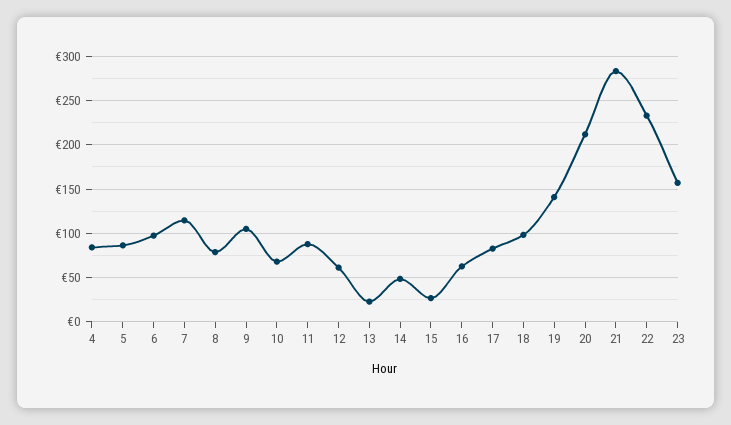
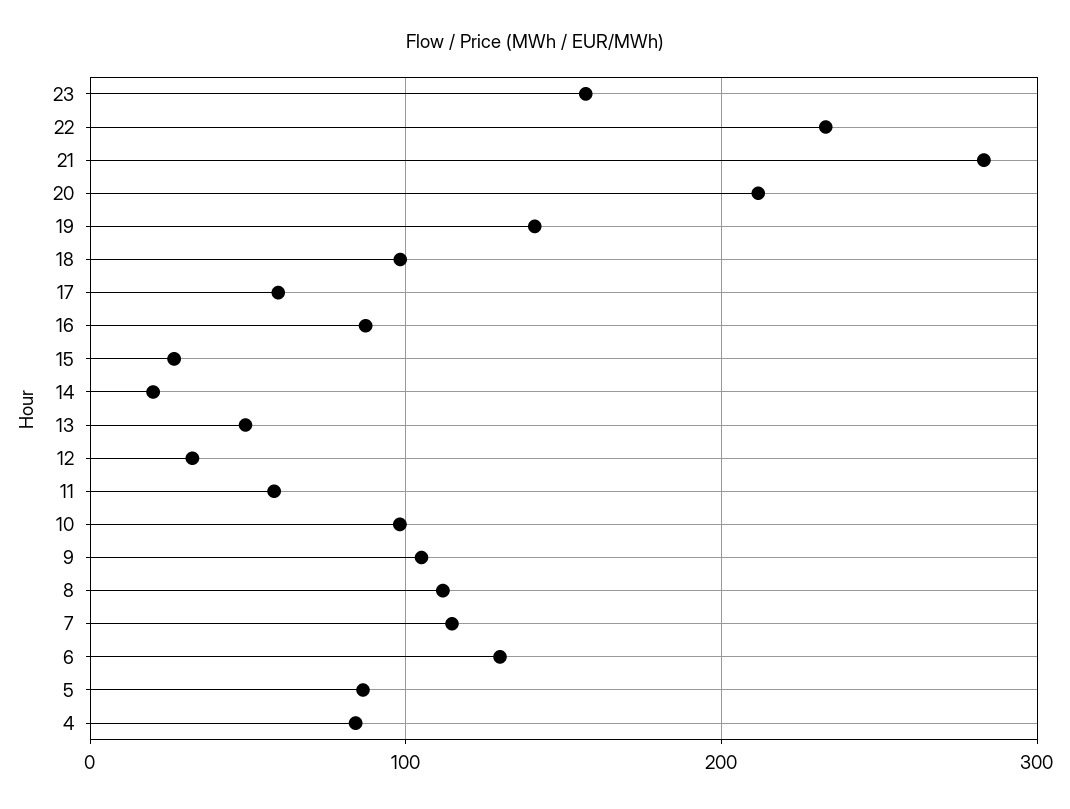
  {
    "4": 80,
    "5": 90,
-   "6": 100,
+   "6": 130,
    "7": 110,
-   "8": 80,
+   "8": 110,
    "9": 100,
-   "10": 70,
+   "10": 100,
-   "11": 90,
+   "11": 60,
-   "12": 60,
+   "12": 30,
-   "13": 20,
+   "13": 50,
-   "14": 50,
+   "14": 20,
    "15": 30,
-   "16": 60,
+   "16": 90,
-   "17": 80,
+   "17": 60,
    "18": 100,
    "19": 140,
    "20": 210,
    "21": 280,
    "22": 230,
    "23": 160
  }

